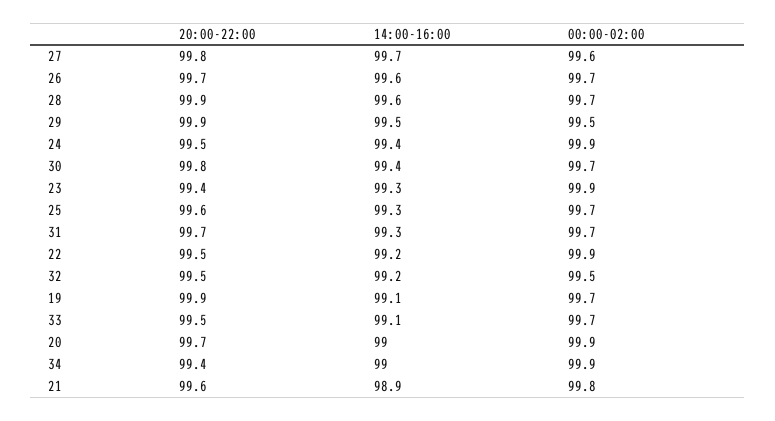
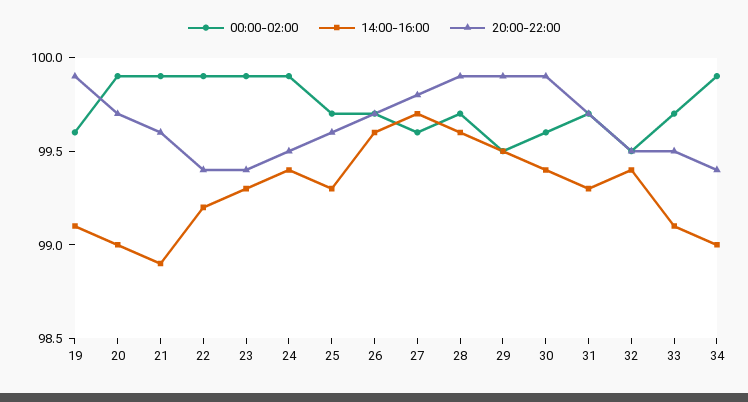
  {
    "20:00-22:00": {
      "27": 99.8,
      "26": 99.7,
      "28": 99.9,
      "29": 99.9,
      "24": 99.5,
-     "30": 99.8,
+     "30": 99.9,
      "23": 99.4,
      "25": 99.6,
      "31": 99.7,
-     "22": 99.5,
+     "22": 99.4,
      "32": 99.5,
      "19": 99.9,
      "33": 99.5,
      "20": 99.7,
      "34": 99.4,
      "21": 99.6
    },
    "14:00-16:00": {
      "27": 99.7,
      "26": 99.6,
      "28": 99.6,
      "29": 99.5,
      "24": 99.4,
      "30": 99.4,
      "23": 99.3,
      "25": 99.3,
      "31": 99.3,
      "22": 99.2,
-     "32": 99.2,
+     "32": 99.4,
      "19": 99.1,
      "33": 99.1,
      "20": 99,
      "34": 99,
      "21": 98.9
    },
    "00:00-02:00": {
      "27": 99.6,
      "26": 99.7,
      "28": 99.7,
      "29": 99.5,
      "24": 99.9,
-     "30": 99.7,
+     "30": 99.6,
      "23": 99.9,
      "25": 99.7,
      "31": 99.7,
      "22": 99.9,
      "32": 99.5,
-     "19": 99.7,
+     "19": 99.6,
      "33": 99.7,
      "20": 99.9,
      "34": 99.9,
-     "21": 99.8
+     "21": 99.9
    }
  }

